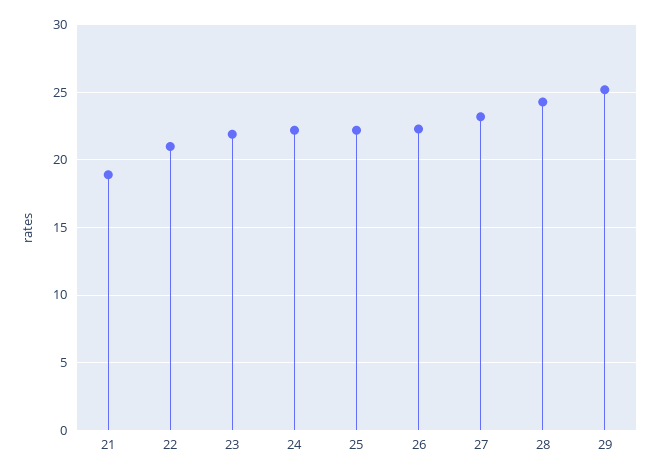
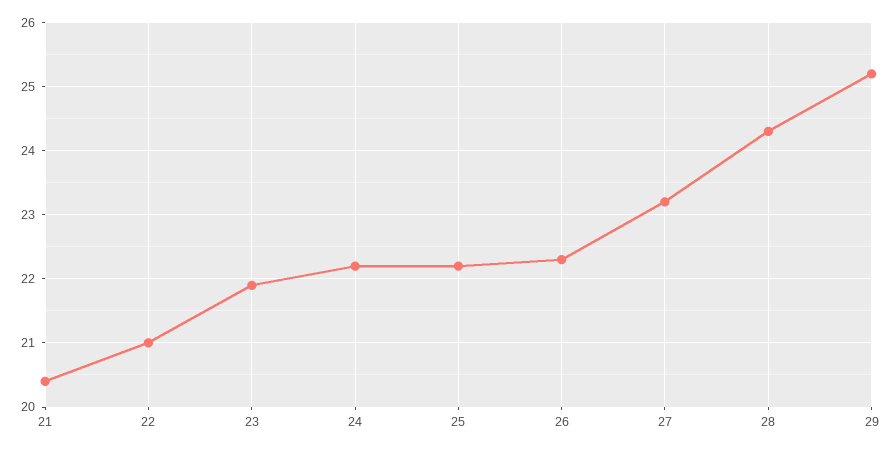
  {
-   "21": 19,
+   "21": 20.4,
    "22": 21,
    "23": 21.9,
    "24": 22.2,
    "25": 22.2,
    "26": 22.3,
    "27": 23.2,
    "28": 24.3,
    "29": 25.2
  }

